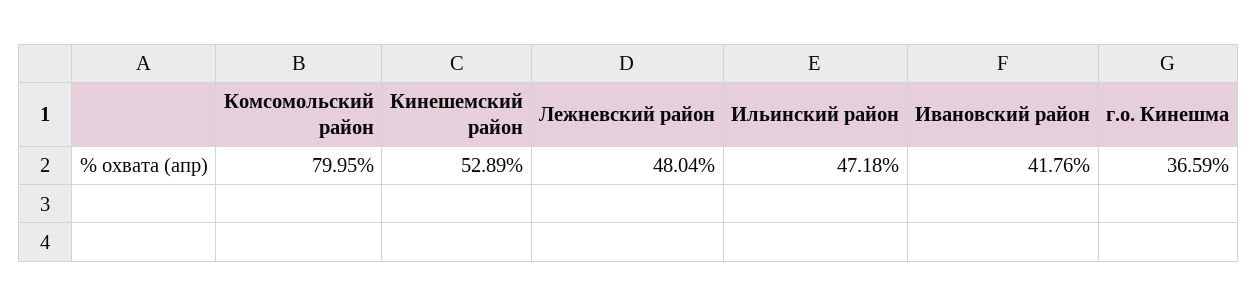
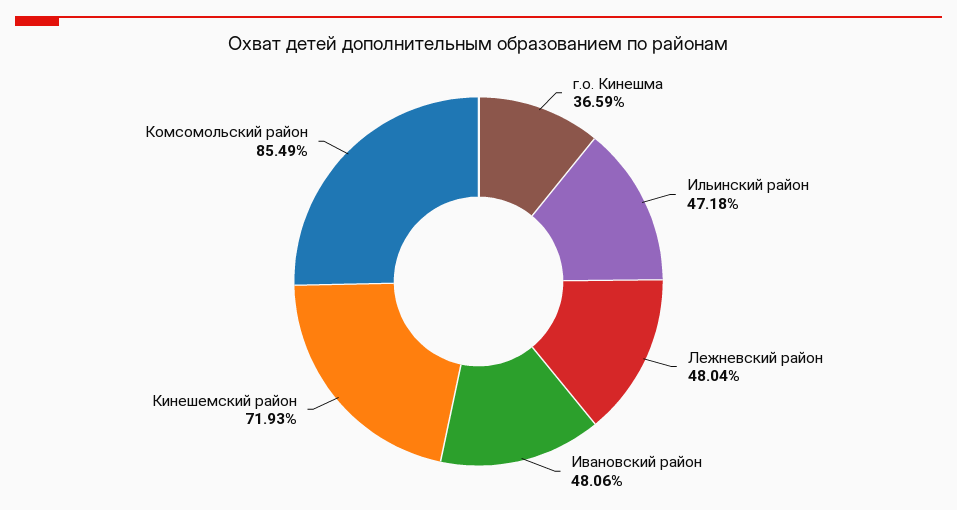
  {
-   "Комсомольский район": 79.95,
+   "Комсомольский район": 85.49,
-   "Кинешемский район": 52.89,
+   "Кинешемский район": 71.93,
    "Лежневский район": 48.04,
    "Ильинский район": 47.18,
-   "Ивановский район": 41.76,
+   "Ивановский район": 48.06,
    "г.о. Кинешма": 36.59
  }

